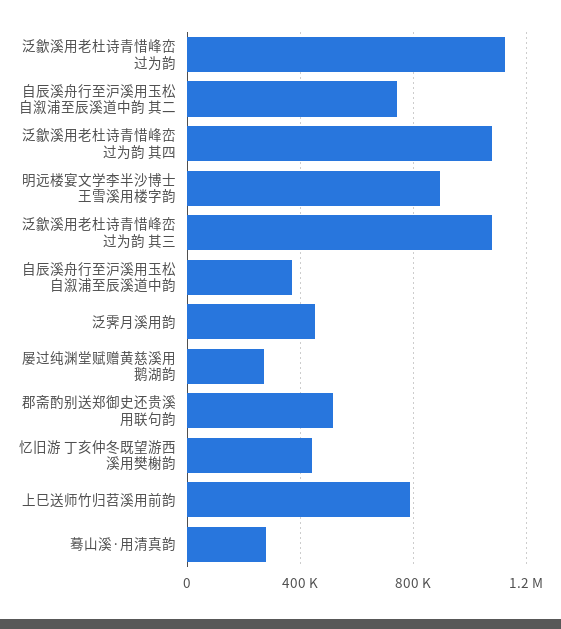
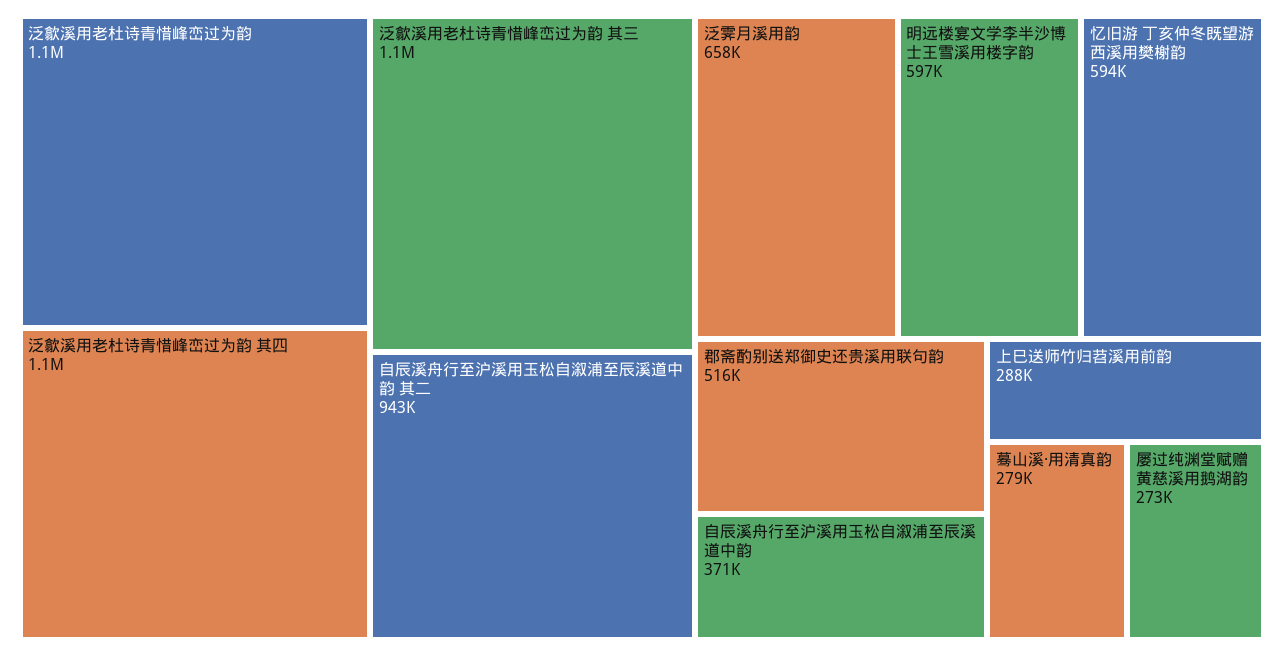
  {
    "泛歙溪用老杜诗青惜峰峦过为韵": 1100000,
-   "自辰溪舟行至沪溪用玉松自溆浦至辰溪道中韵 其二": 750000,
+   "自辰溪舟行至沪溪用玉松自溆浦至辰溪道中韵 其二": 943000,
    "泛歙溪用老杜诗青惜峰峦过为韵 其四": 1100000,
-   "明远楼宴文学李半沙博士王雪溪用楼字韵": 900000,
+   "明远楼宴文学李半沙博士王雪溪用楼字韵": 597000,
    "泛歙溪用老杜诗青惜峰峦过为韵 其三": 1100000,
    "自辰溪舟行至沪溪用玉松自溆浦至辰溪道中韵": 371000,
-   "泛霁月溪用韵": 450000,
+   "泛霁月溪用韵": 658000,
    "屡过纯渊堂赋赠黄慈溪用鹅湖韵": 273000,
    "郡斋酌别送郑御史还贵溪用联句韵": 516000,
-   "忆旧游 丁亥仲冬既望游西溪用樊榭韵": 450000,
+   "忆旧游 丁亥仲冬既望游西溪用樊榭韵": 594000,
-   "上巳送师竹归苕溪用前韵": 800000,
+   "上巳送师竹归苕溪用前韵": 288000,
    "蓦山溪·用清真韵": 279000
  }

